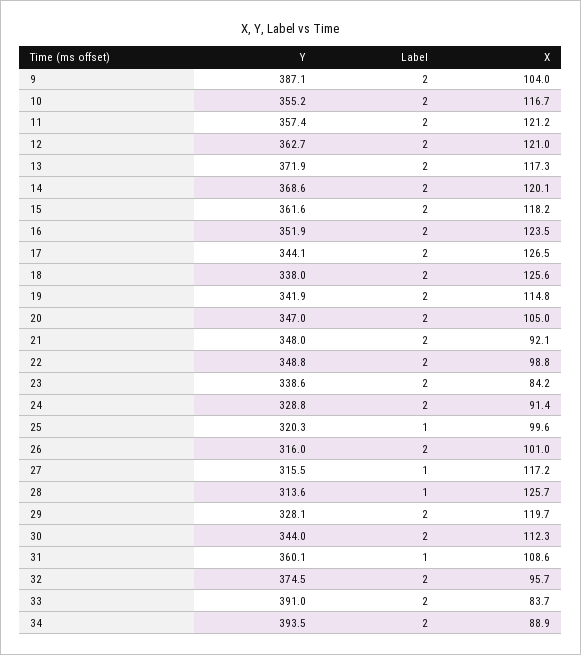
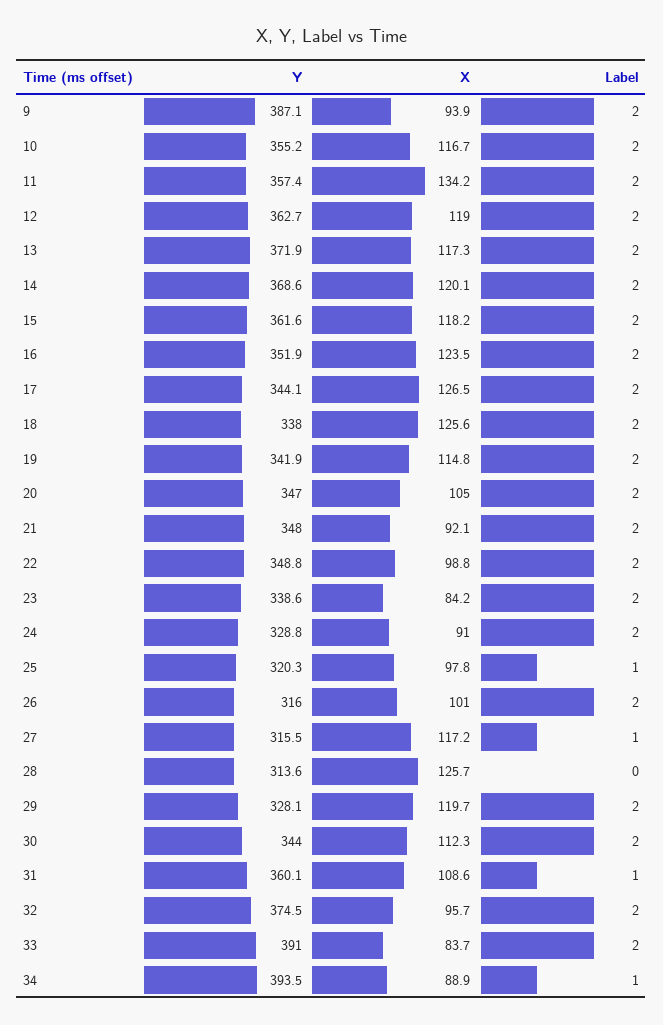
  {
    "Y": {
      "9": 387.1,
      "10": 355.2,
      "11": 357.4,
      "12": 362.7,
      "13": 371.9,
      "14": 368.6,
      "15": 361.6,
      "16": 351.9,
      "17": 344.1,
      "18": 338,
      "19": 341.9,
      "20": 347,
      "21": 348,
      "22": 348.8,
      "23": 338.6,
      "24": 328.8,
      "25": 320.3,
      "26": 316,
      "27": 315.5,
      "28": 313.6,
      "29": 328.1,
      "30": 344,
      "31": 360.1,
      "32": 374.5,
      "33": 391,
      "34": 393.5
    },
    "Label": {
      "9": 2,
      "10": 2,
      "11": 2,
      "12": 2,
      "13": 2,
      "14": 2,
      "15": 2,
      "16": 2,
      "17": 2,
      "18": 2,
      "19": 2,
      "20": 2,
      "21": 2,
      "22": 2,
      "23": 2,
      "24": 2,
      "25": 1,
      "26": 2,
      "27": 1,
-     "28": 1,
+     "28": 0,
      "29": 2,
      "30": 2,
      "31": 1,
      "32": 2,
      "33": 2,
-     "34": 2
+     "34": 1
    },
    "X": {
-     "9": 104,
+     "9": 93.9,
      "10": 116.7,
-     "11": 121.2,
+     "11": 134.2,
-     "12": 121,
+     "12": 119,
      "13": 117.3,
      "14": 120.1,
      "15": 118.2,
      "16": 123.5,
      "17": 126.5,
      "18": 125.6,
      "19": 114.8,
      "20": 105,
      "21": 92.1,
      "22": 98.8,
      "23": 84.2,
-     "24": 91.4,
+     "24": 91,
-     "25": 99.6,
+     "25": 97.8,
      "26": 101,
      "27": 117.2,
      "28": 125.7,
      "29": 119.7,
      "30": 112.3,
      "31": 108.6,
      "32": 95.7,
      "33": 83.7,
      "34": 88.9
    }
  }

